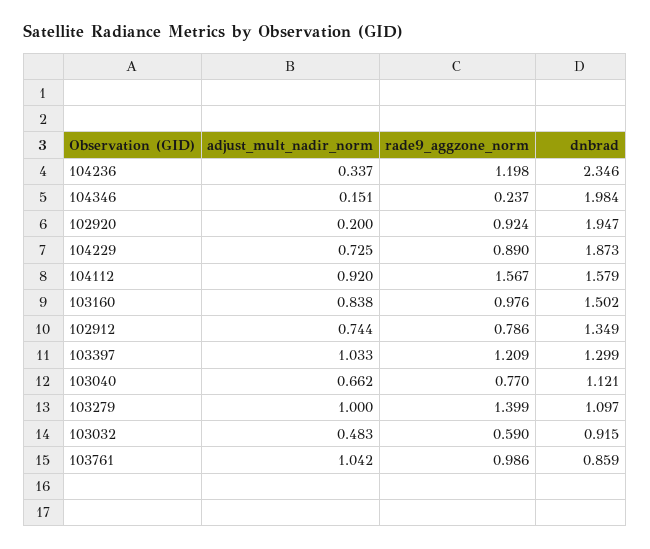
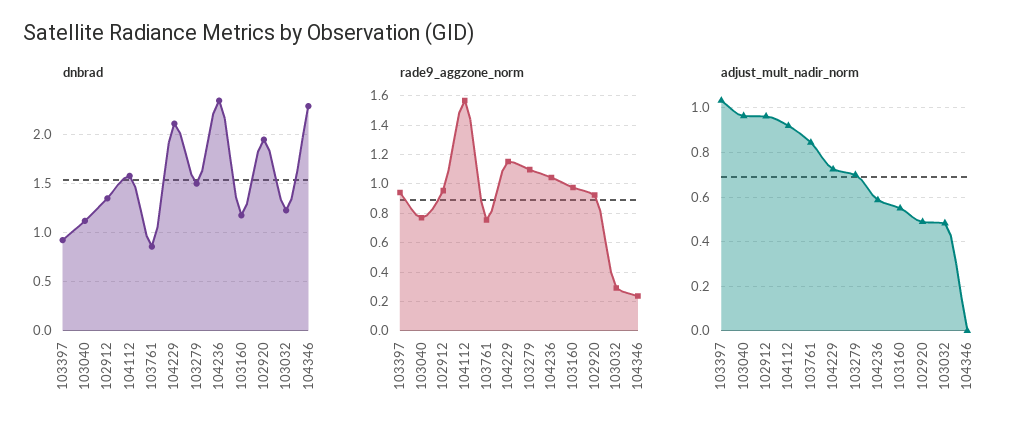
  {
    "adjust_mult_nadir_norm": {
-     "104236": 0.337,
+     "104236": 0.6,
-     "104346": 0.151,
+     "104346": 0,
-     "102920": 0.2,
+     "102920": 0.5,
      "104229": 0.725,
      "104112": 0.92,
-     "103160": 0.838,
+     "103160": 0.55,
-     "102912": 0.744,
+     "102912": 0.95,
      "103397": 1.033,
-     "103040": 0.662,
+     "103040": 0.95,
-     "103279": 1,
+     "103279": 0.7,
      "103032": 0.483,
-     "103761": 1.042
+     "103761": 0.85
    },
    "rade9_aggzone_norm": {
-     "104236": 1.198,
+     "104236": 1.05,
      "104346": 0.237,
      "102920": 0.924,
-     "104229": 0.89,
+     "104229": 1.15,
      "104112": 1.567,
      "103160": 0.976,
-     "102912": 0.786,
+     "102912": 0.95,
-     "103397": 1.209,
+     "103397": 0.95,
      "103040": 0.77,
-     "103279": 1.399,
+     "103279": 1.1,
-     "103032": 0.59,
+     "103032": 0.3,
-     "103761": 0.986
+     "103761": 0.75
    },
    "dnbrad": {
      "104236": 2.346,
-     "104346": 1.984,
+     "104346": 2.3,
      "102920": 1.947,
-     "104229": 1.873,
+     "104229": 2.1,
      "104112": 1.579,
-     "103160": 1.502,
+     "103160": 1.2,
      "102912": 1.349,
-     "103397": 1.299,
+     "103397": 0.9,
      "103040": 1.121,
-     "103279": 1.097,
+     "103279": 1.5,
-     "103032": 0.915,
+     "103032": 1.2,
      "103761": 0.859
    }
  }

